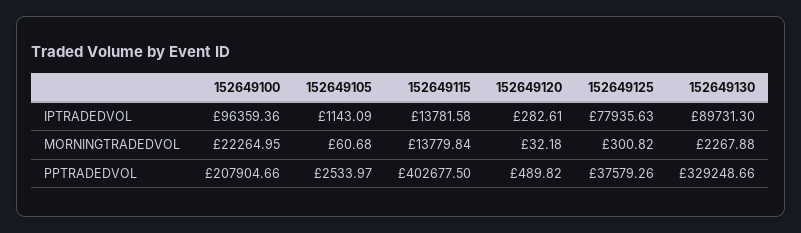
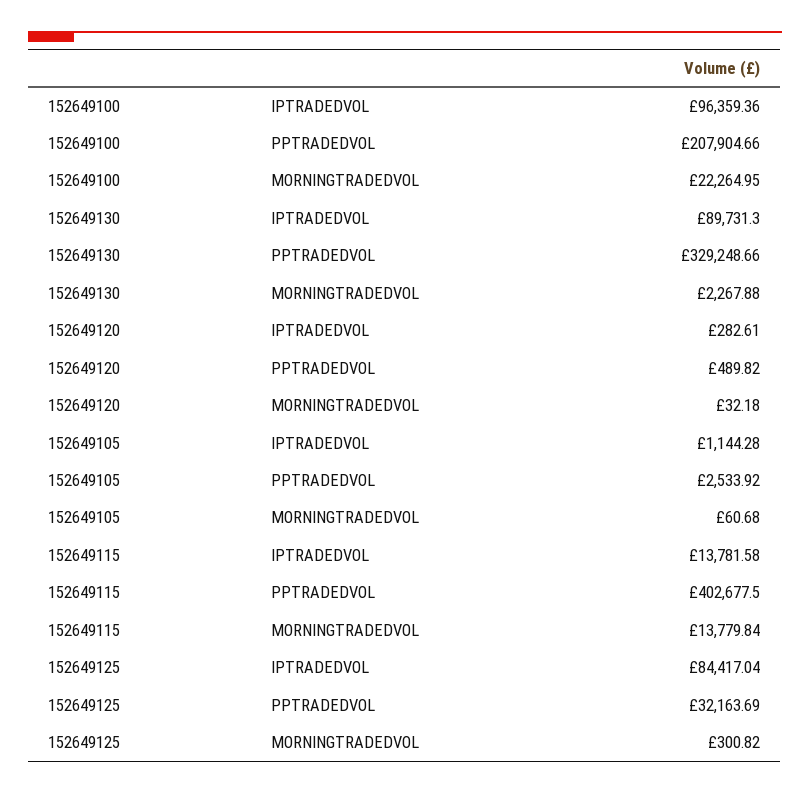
  {
    "152649100": {
      "IPTRADEDVOL": 96359.36,
      "MORNINGTRADEDVOL": 22264.95,
      "PPTRADEDVOL": 207904.66
    },
    "152649105": {
-     "IPTRADEDVOL": 1143.09,
+     "IPTRADEDVOL": 1144.28,
      "MORNINGTRADEDVOL": 60.68,
-     "PPTRADEDVOL": 2533.97
+     "PPTRADEDVOL": 2533.92
    },
    "152649115": {
      "IPTRADEDVOL": 13781.58,
      "MORNINGTRADEDVOL": 13779.84,
      "PPTRADEDVOL": 402677.5
    },
    "152649120": {
      "IPTRADEDVOL": 282.61,
      "MORNINGTRADEDVOL": 32.18,
      "PPTRADEDVOL": 489.82
    },
    "152649125": {
-     "IPTRADEDVOL": 77935.63,
+     "IPTRADEDVOL": 84417.04,
      "MORNINGTRADEDVOL": 300.82,
-     "PPTRADEDVOL": 37579.26
+     "PPTRADEDVOL": 32163.69
    },
    "152649130": {
      "IPTRADEDVOL": 89731.3,
      "MORNINGTRADEDVOL": 2267.88,
      "PPTRADEDVOL": 329248.66
    }
  }

